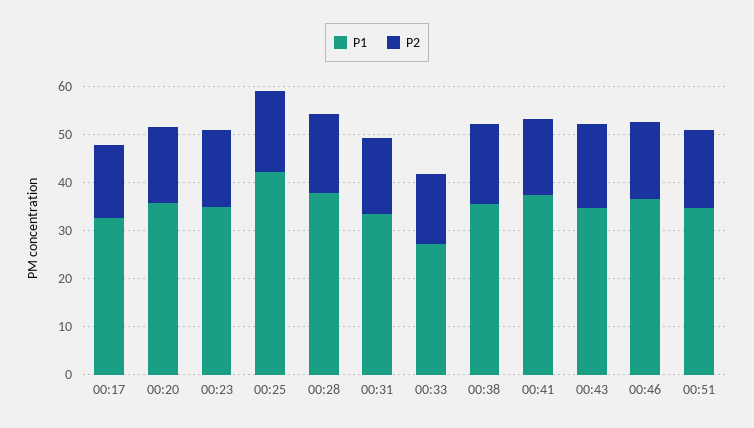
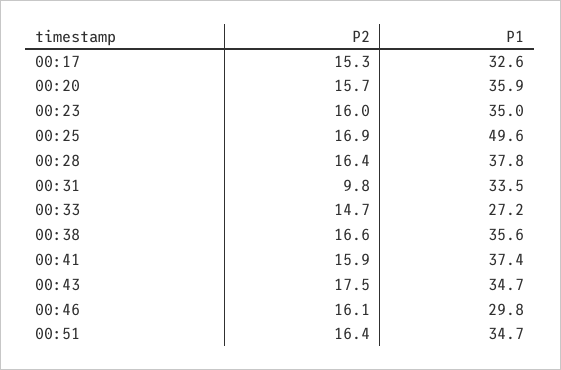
  {
    "P1": {
      "00:17": 32.6,
      "00:20": 35.9,
      "00:23": 35,
-     "00:25": 42,
+     "00:25": 49.6,
      "00:28": 37.8,
      "00:31": 33.5,
      "00:33": 27.2,
      "00:38": 35.6,
      "00:41": 37.4,
      "00:43": 34.7,
-     "00:46": 36,
+     "00:46": 29.8,
      "00:51": 34.7
    },
    "P2": {
      "00:17": 15.3,
      "00:20": 15.7,
      "00:23": 16,
      "00:25": 16.9,
      "00:28": 16.4,
-     "00:31": 16,
+     "00:31": 9.8,
      "00:33": 14.7,
      "00:38": 16.6,
      "00:41": 15.9,
      "00:43": 17.5,
      "00:46": 16.1,
      "00:51": 16.4
    }
  }

